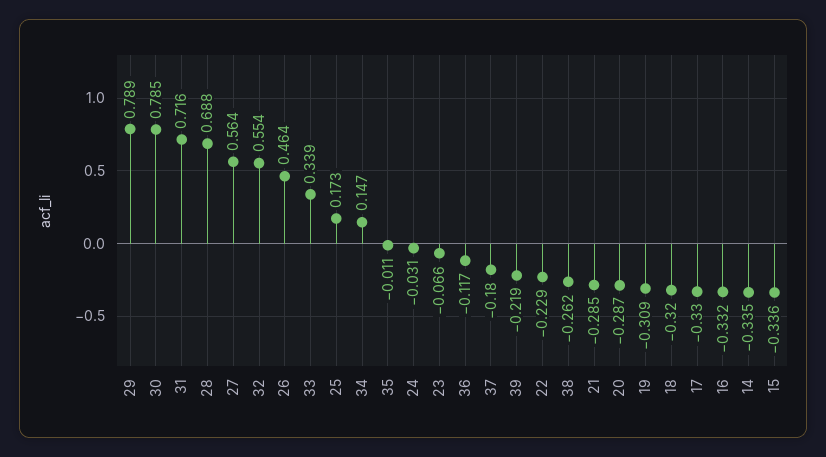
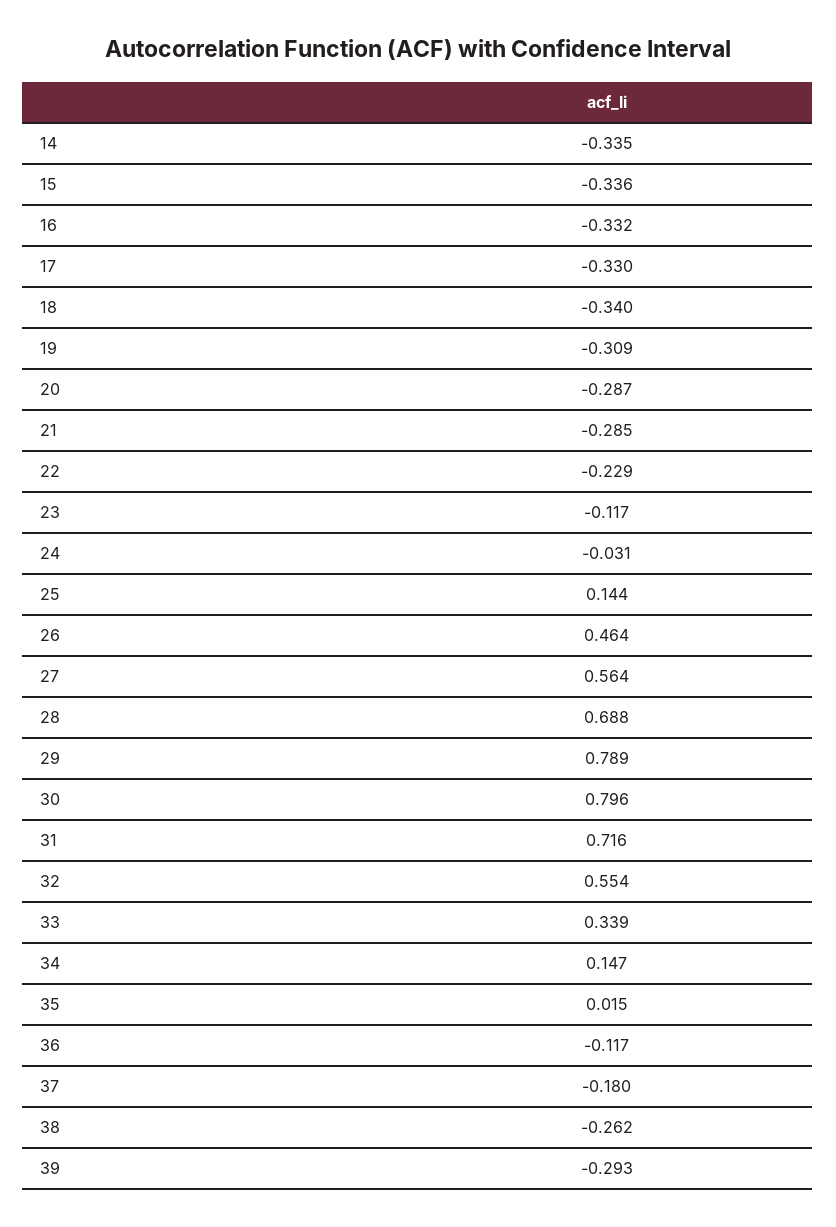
  {
    "29": 0.789,
-   "30": 0.785,
+   "30": 0.796,
    "31": 0.716,
    "28": 0.688,
    "27": 0.564,
    "32": 0.554,
    "26": 0.464,
    "33": 0.339,
-   "25": 0.173,
+   "25": 0.144,
    "34": 0.147,
-   "35": -0.011,
+   "35": 0.015,
    "24": -0.031,
-   "23": -0.066,
+   "23": -0.117,
    "36": -0.117,
    "37": -0.18,
-   "39": -0.219,
+   "39": -0.293,
    "22": -0.229,
    "38": -0.262,
    "21": -0.285,
    "20": -0.287,
    "19": -0.309,
-   "18": -0.32,
+   "18": -0.34,
    "17": -0.33,
    "16": -0.332,
    "14": -0.335,
    "15": -0.336
  }

